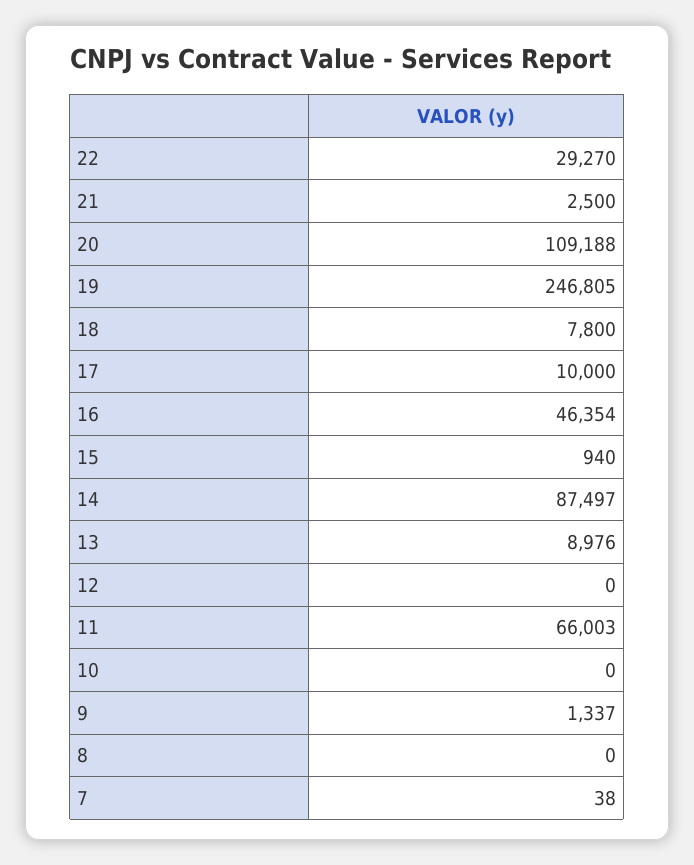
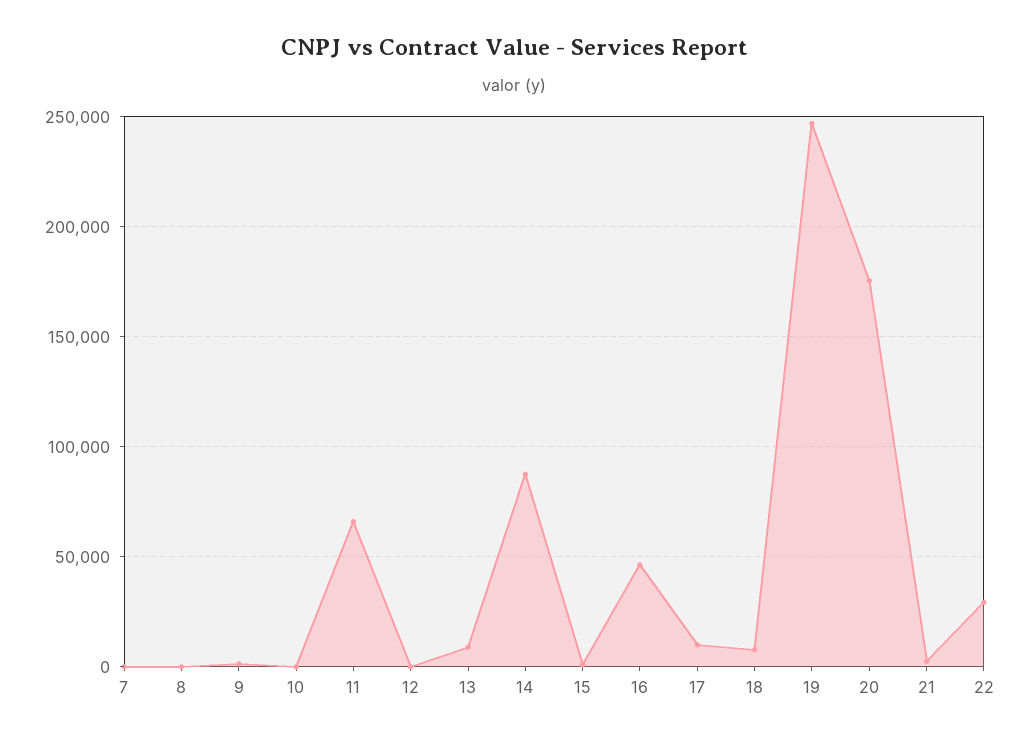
  {
    "22": 29270,
    "21": 2500,
-   "20": 109188,
+   "20": 175000,
    "19": 246805,
    "18": 7800,
    "17": 10000,
    "16": 46354,
    "15": 940,
    "14": 87497,
    "13": 8976,
    "12": 0,
    "11": 66003,
    "10": 0,
    "9": 1337,
    "8": 0,
    "7": 38
  }

